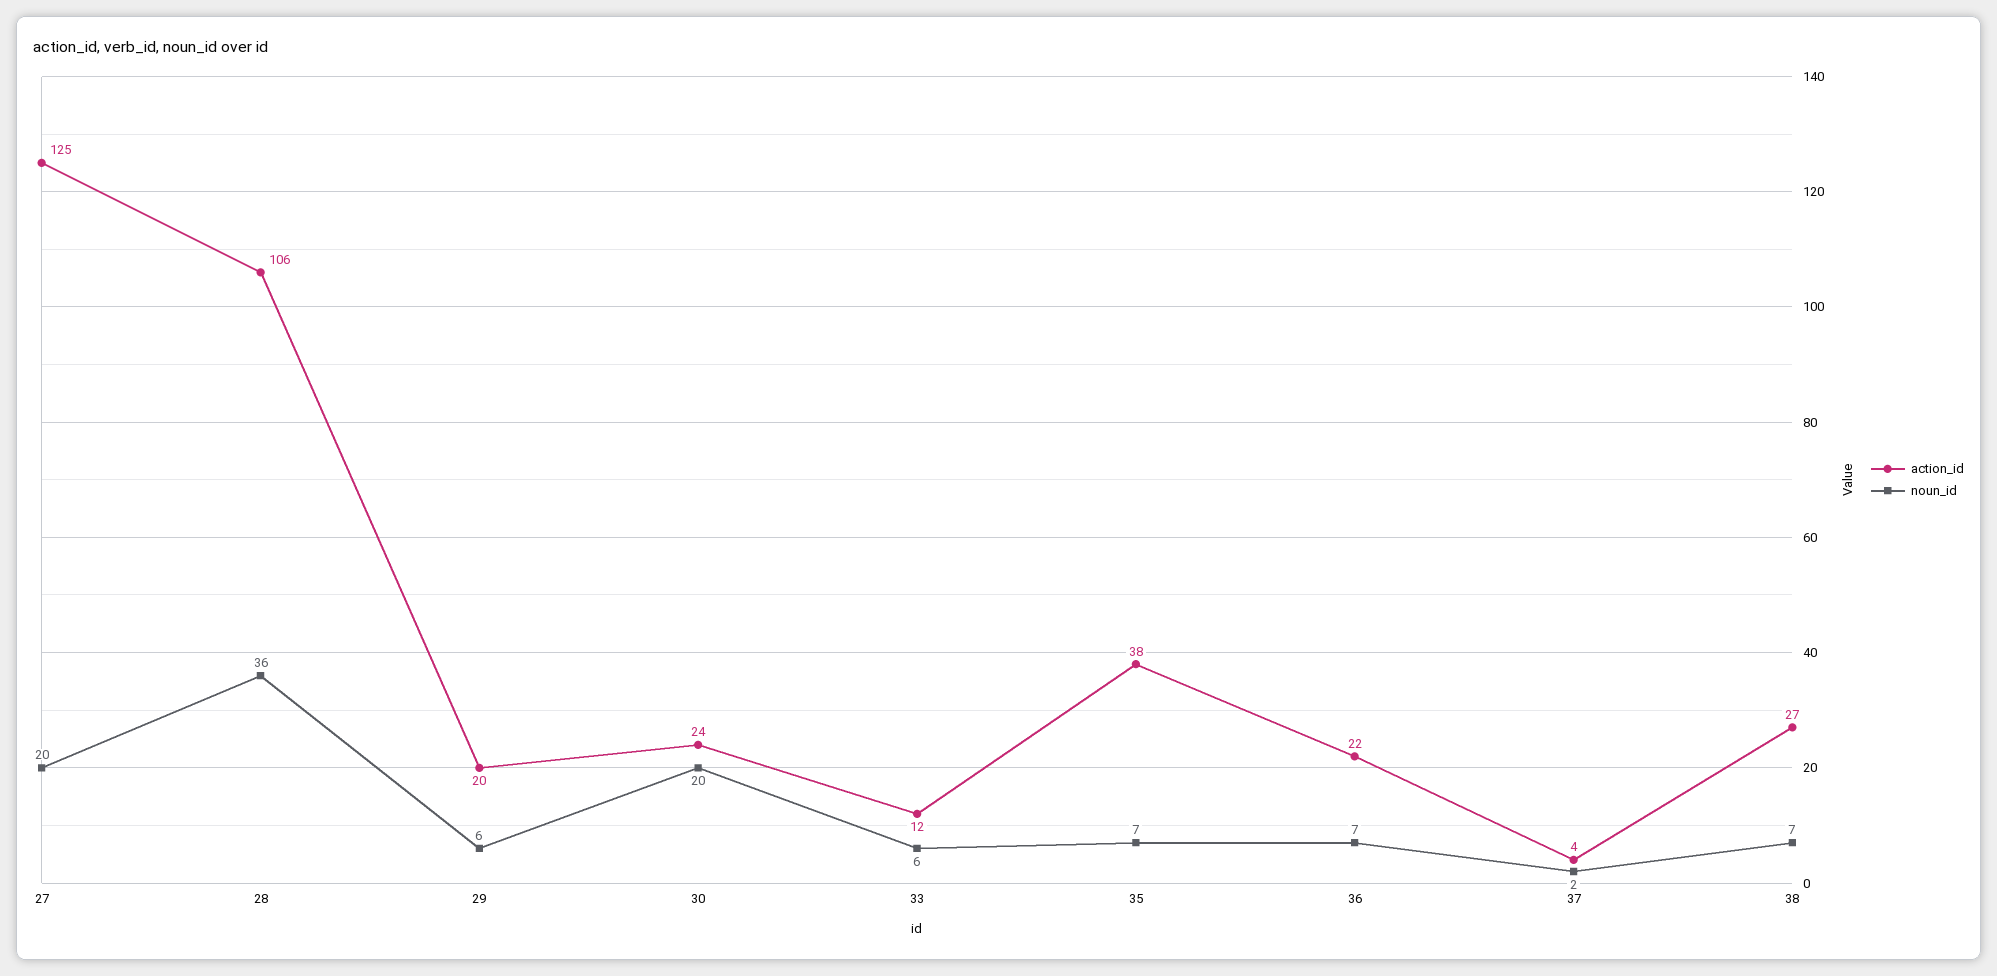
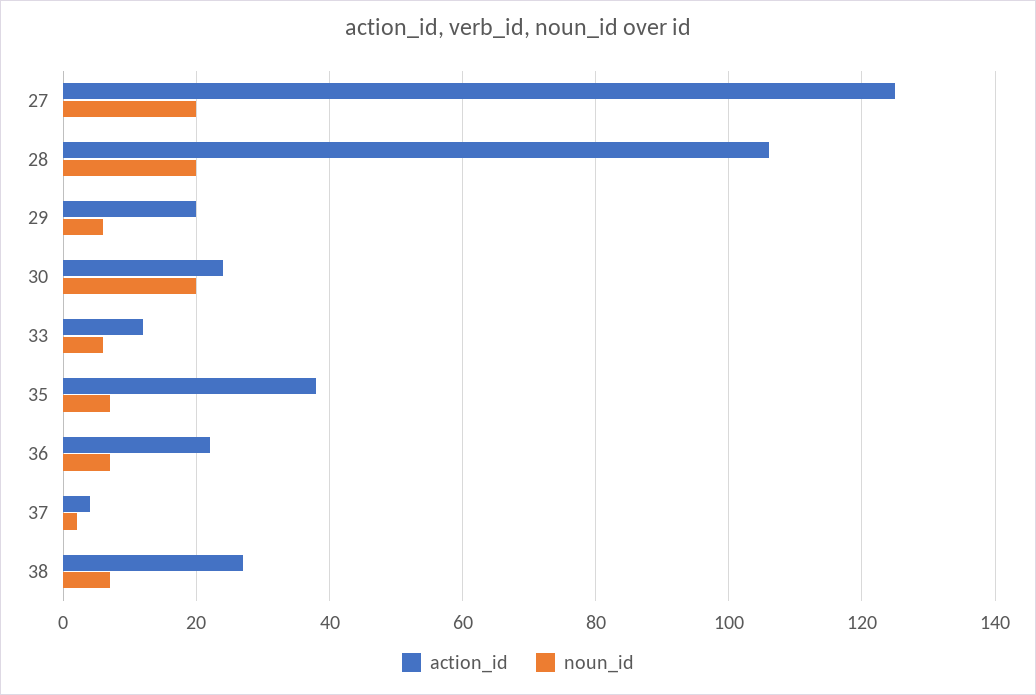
  {
    "action_id": {
      "27": 125,
      "28": 106,
      "29": 20,
      "30": 24,
      "33": 12,
      "35": 38,
      "36": 22,
      "37": 4,
      "38": 27
    },
    "noun_id": {
      "27": 20,
-     "28": 36,
+     "28": 20,
      "29": 6,
      "30": 20,
      "33": 6,
      "35": 7,
      "36": 7,
      "37": 2,
      "38": 7
    }
  }

